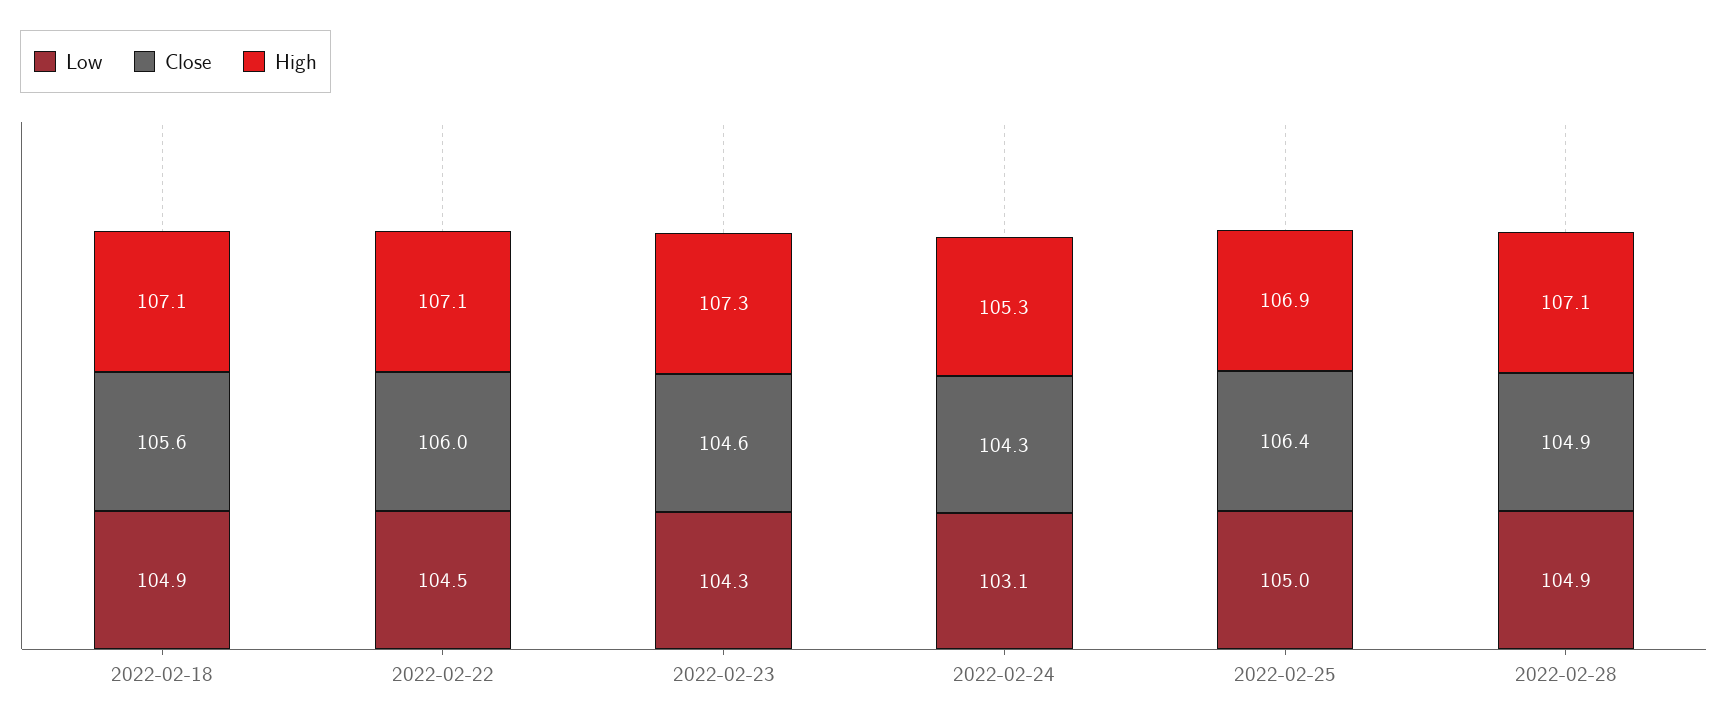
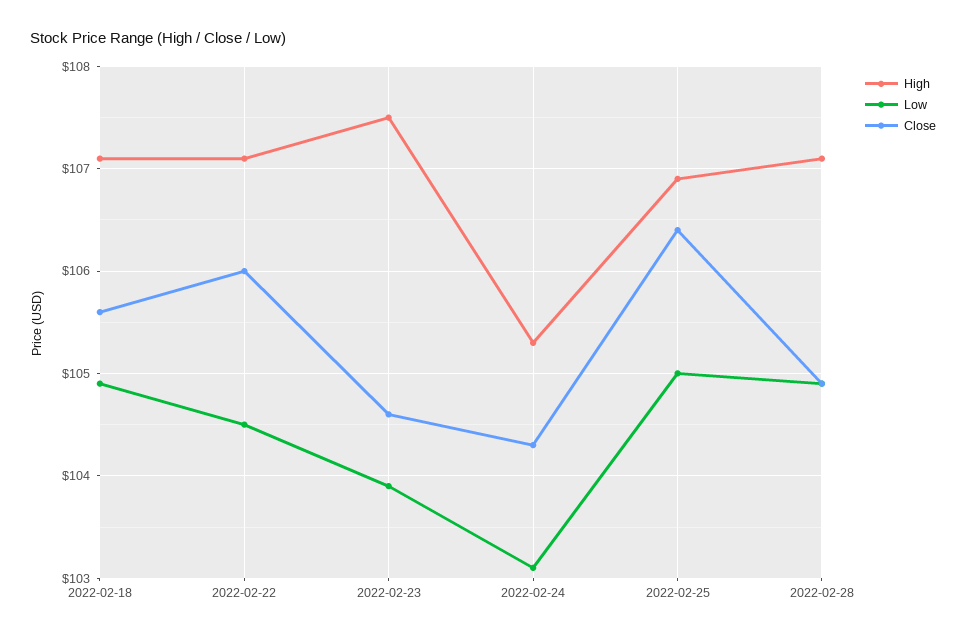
  {
    "Low": {
      "2022-02-18": 104.9,
      "2022-02-22": 104.5,
-     "2022-02-23": 104.3,
+     "2022-02-23": 103.9,
      "2022-02-24": 103.1,
      "2022-02-25": 105,
      "2022-02-28": 104.9
    },
    "Close": {
      "2022-02-18": 105.6,
      "2022-02-22": 106,
      "2022-02-23": 104.6,
      "2022-02-24": 104.3,
      "2022-02-25": 106.4,
      "2022-02-28": 104.9
    },
    "High": {
      "2022-02-18": 107.1,
      "2022-02-22": 107.1,
-     "2022-02-23": 107.3,
+     "2022-02-23": 107.5,
      "2022-02-24": 105.3,
      "2022-02-25": 106.9,
      "2022-02-28": 107.1
    }
  }

